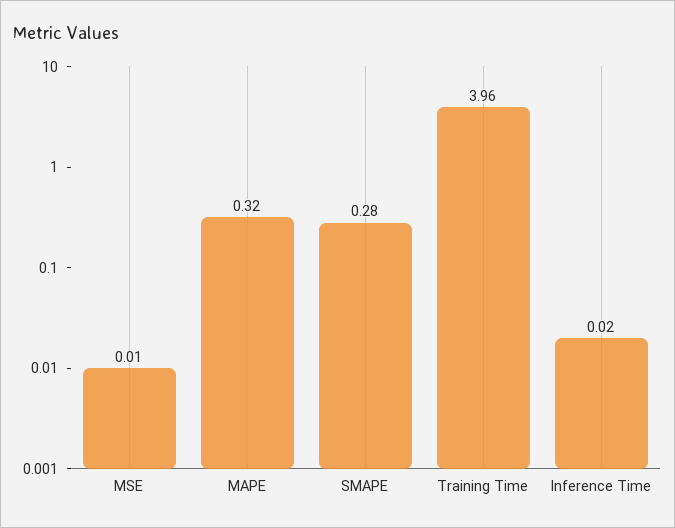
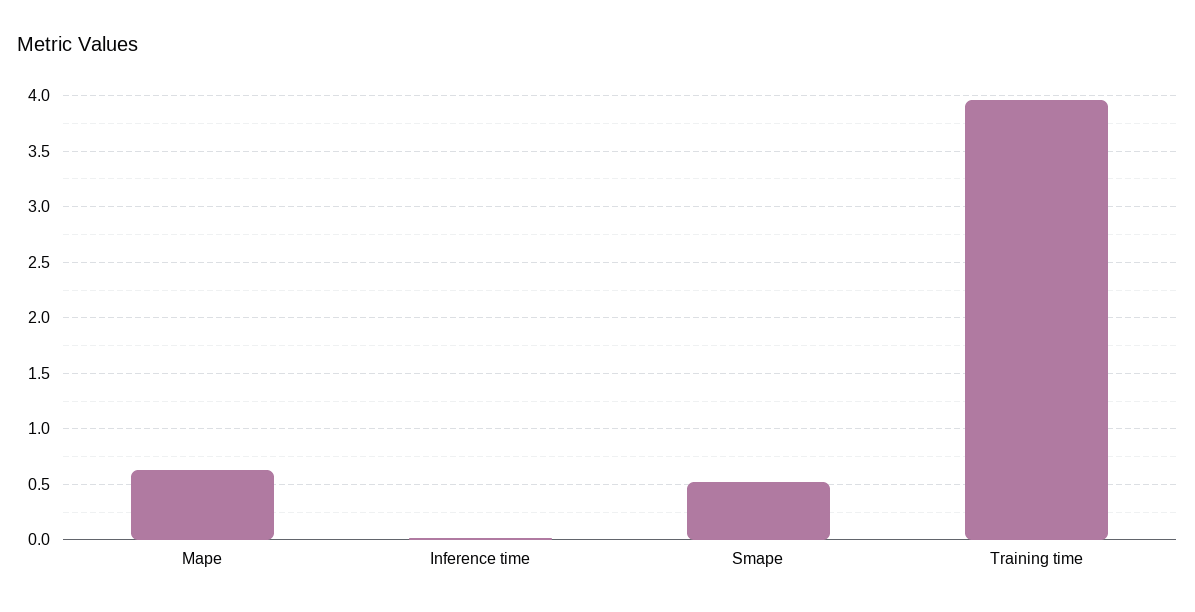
  {
-   "MSE": 0.01,
-   "MAPE": 0.32,
+   "MAPE": 0.6,
-   "SMAPE": 0.28,
+   "SMAPE": 0.5,
    "Training Time": 3.96,
    "Inference Time": 0.02
  }

